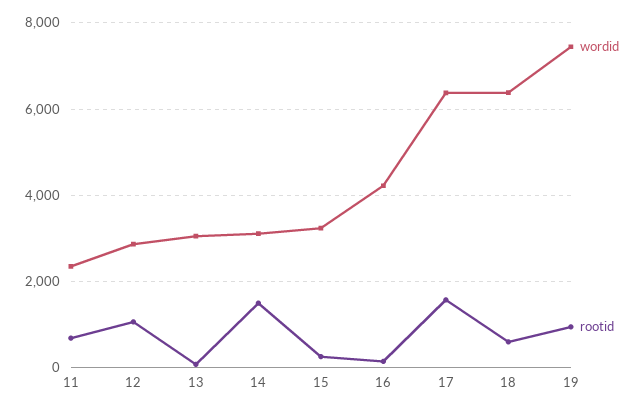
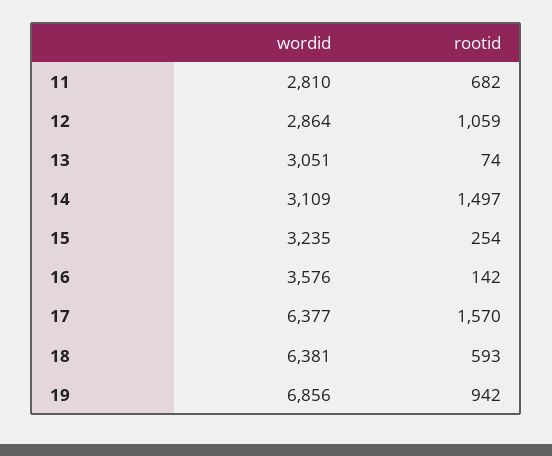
  {
    "wordid": {
-     "11": 2400,
+     "11": 2810,
      "12": 2864,
      "13": 3051,
      "14": 3109,
      "15": 3235,
-     "16": 4200,
+     "16": 3576,
      "17": 6377,
      "18": 6381,
-     "19": 7400
+     "19": 6856
    },
    "rootid": {
      "11": 682,
      "12": 1059,
      "13": 74,
      "14": 1497,
      "15": 254,
      "16": 142,
      "17": 1570,
      "18": 593,
      "19": 942
    }
  }

